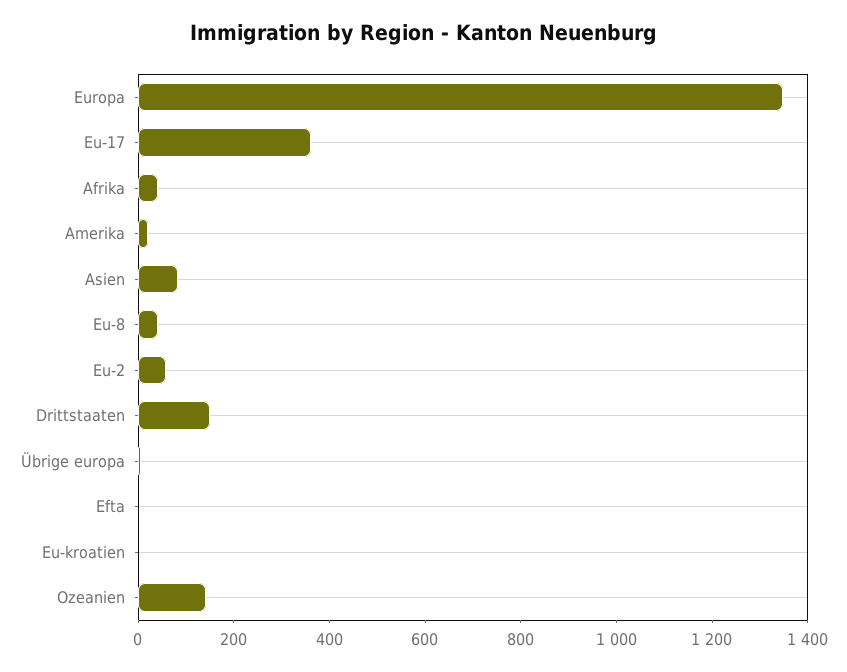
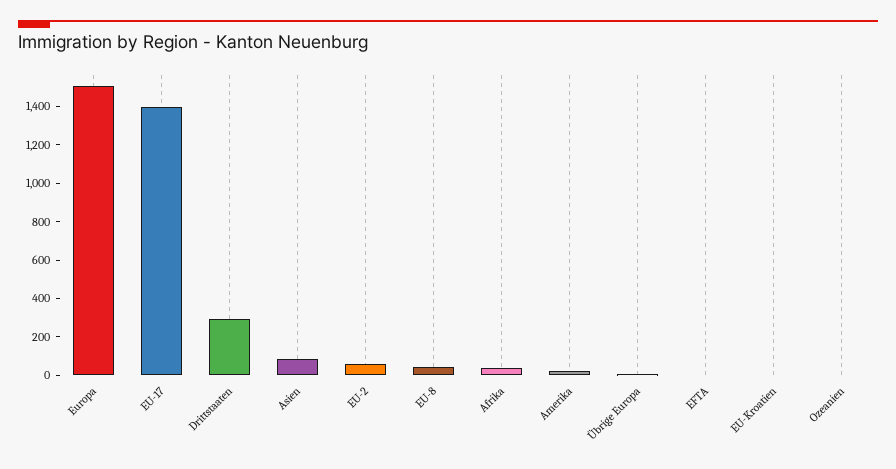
  {
-   "Europa": 1350,
+   "Europa": 1500,
-   "Eu-17": 350,
+   "Eu-17": 1400,
    "Afrika": 50,
    "Amerika": 0,
    "Asien": 100,
    "Eu-8": 50,
    "Eu-2": 50,
-   "Drittstaaten": 150,
+   "Drittstaaten": 300,
    "Übrige europa": 0,
    "Efta": 0,
    "Eu-kroatien": 0,
-   "Ozeanien": 150
+   "Ozeanien": 0
  }

